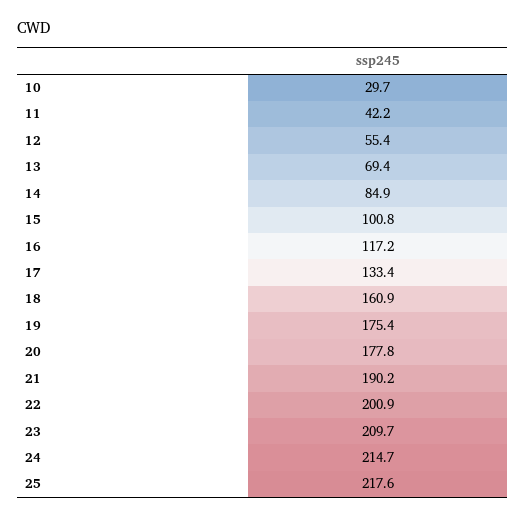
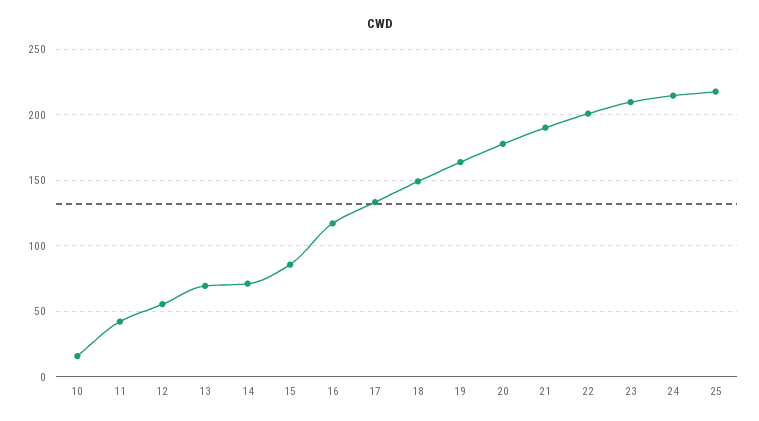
  {
-   "10": 29.7,
+   "10": 15,
    "11": 42.2,
    "12": 55.4,
    "13": 69.4,
-   "14": 84.9,
+   "14": 70,
-   "15": 100.8,
+   "15": 85,
    "16": 117.2,
    "17": 133.4,
-   "18": 160.9,
+   "18": 150,
-   "19": 175.4,
+   "19": 165,
    "20": 177.8,
    "21": 190.2,
    "22": 200.9,
    "23": 209.7,
    "24": 214.7,
    "25": 217.6
  }

